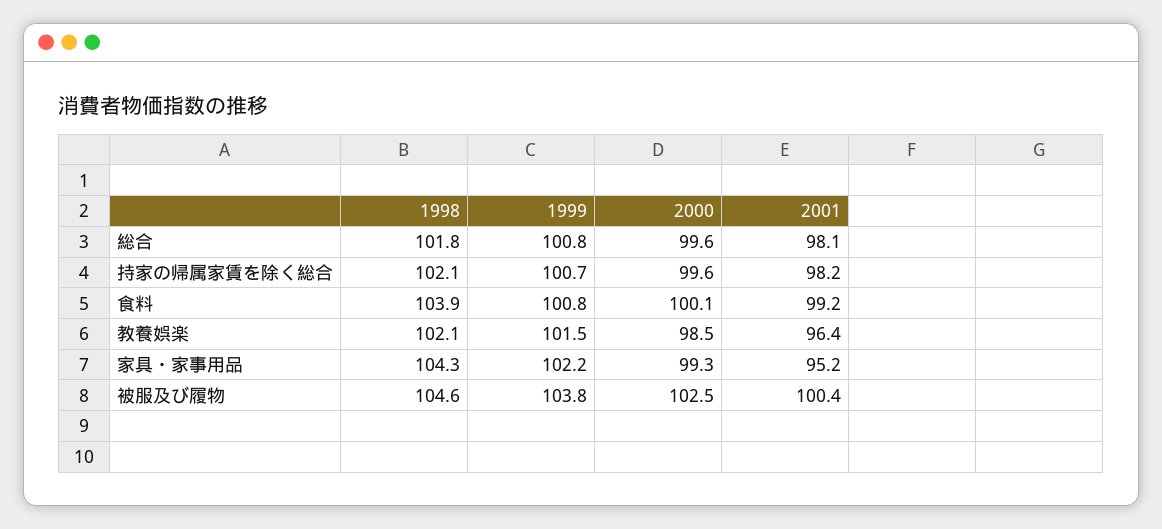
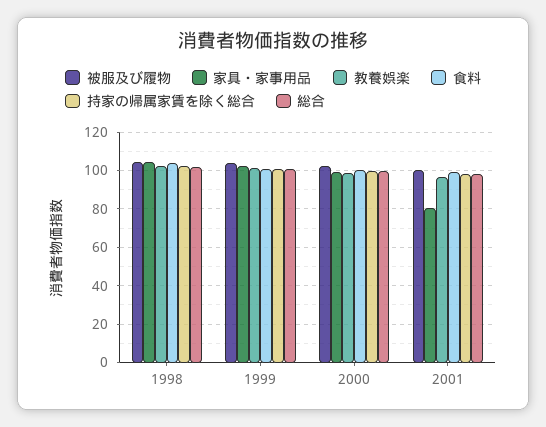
  {
    "総合": {
      "1998": 101.8,
      "1999": 100.8,
      "2000": 99.6,
      "2001": 98.1
    },
    "持家の帰属家賃を除く総合": {
      "1998": 102.1,
      "1999": 100.7,
      "2000": 99.6,
      "2001": 98.2
    },
    "食料": {
      "1998": 103.9,
      "1999": 100.8,
      "2000": 100.1,
      "2001": 99.2
    },
    "教養娯楽": {
      "1998": 102.1,
      "1999": 101.5,
      "2000": 98.5,
      "2001": 96.4
    },
    "家具・家事用品": {
      "1998": 104.3,
      "1999": 102.2,
      "2000": 99.3,
-     "2001": 95.2
+     "2001": 80
    },
    "被服及び履物": {
      "1998": 104.6,
      "1999": 103.8,
      "2000": 102.5,
      "2001": 100.4
    }
  }

